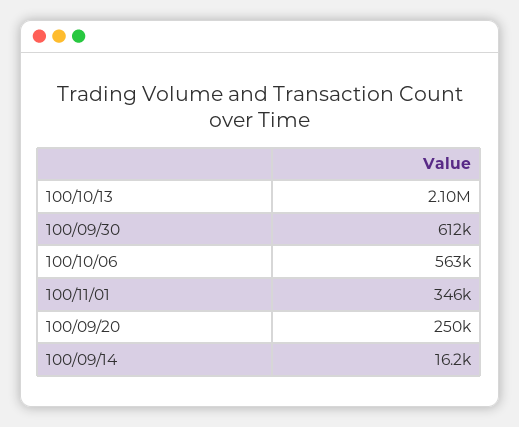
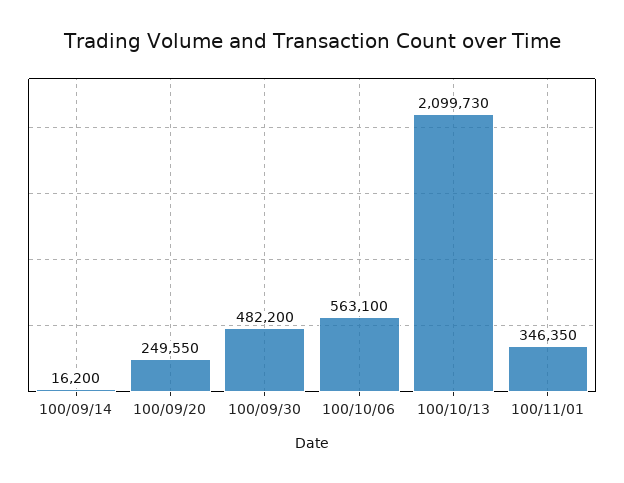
  {
    "100/10/13": 2099730,
-   "100/09/30": 612000,
+   "100/09/30": 482200,
    "100/10/06": 563100,
    "100/11/01": 346350,
    "100/09/20": 249550,
    "100/09/14": 16200
  }

